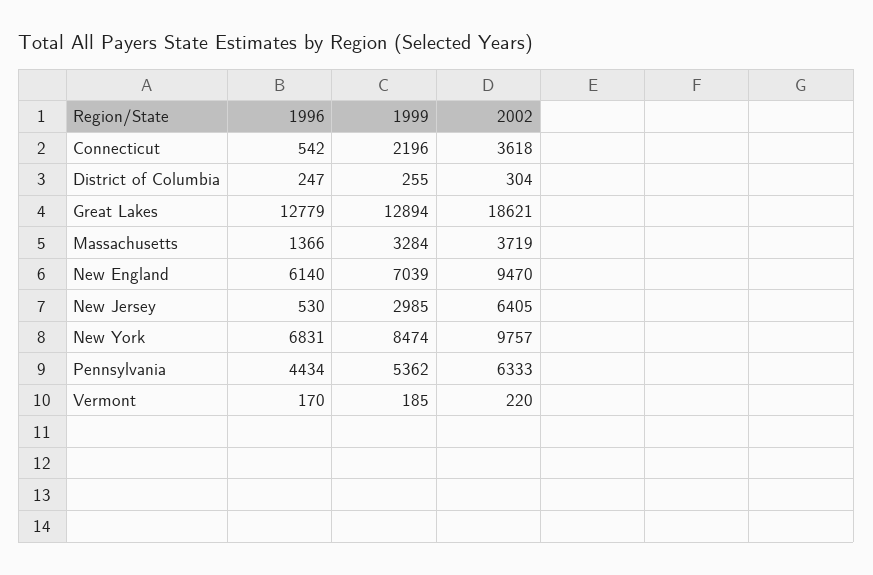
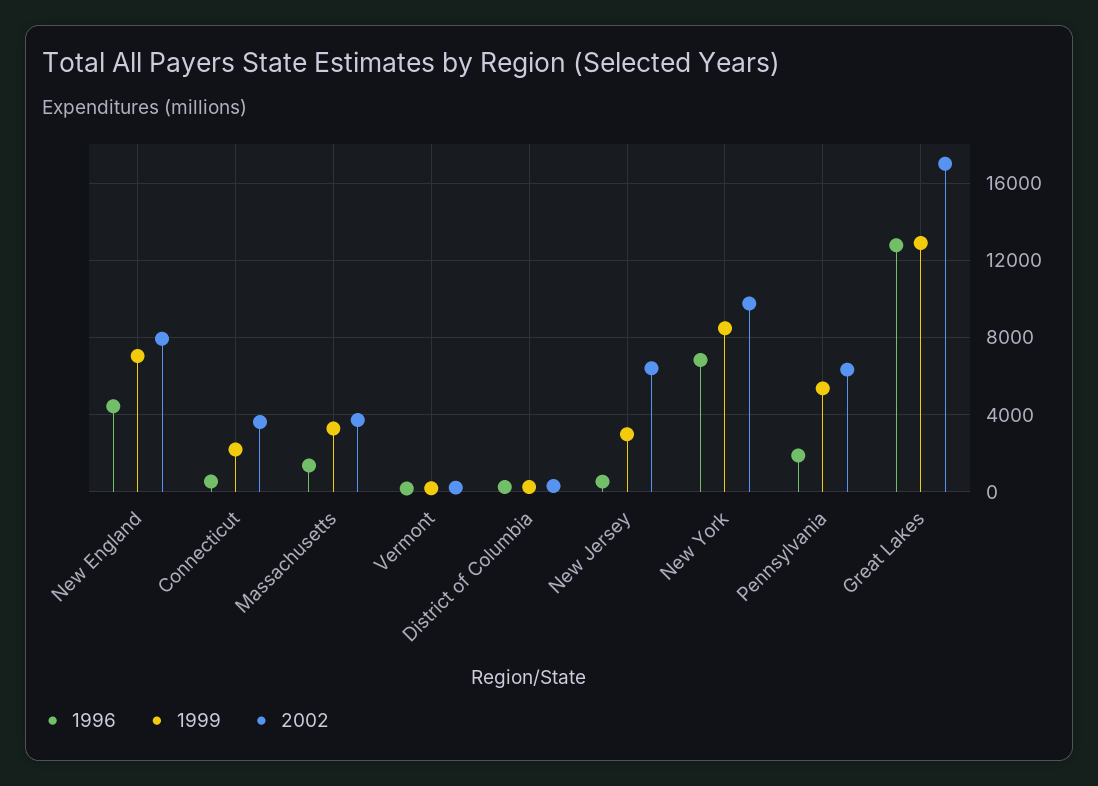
  {
    "1996": {
      "Connecticut": 542,
      "District of Columbia": 247,
      "Great Lakes": 12779,
      "Massachusetts": 1366,
-     "New England": 6140,
+     "New England": 4500,
      "New Jersey": 530,
      "New York": 6831,
-     "Pennsylvania": 4434,
+     "Pennsylvania": 2000,
      "Vermont": 170
    },
    "1999": {
      "Connecticut": 2196,
      "District of Columbia": 255,
      "Great Lakes": 12894,
      "Massachusetts": 3284,
      "New England": 7039,
      "New Jersey": 2985,
      "New York": 8474,
      "Pennsylvania": 5362,
      "Vermont": 185
    },
    "2002": {
      "Connecticut": 3618,
      "District of Columbia": 304,
-     "Great Lakes": 18621,
+     "Great Lakes": 17000,
      "Massachusetts": 3719,
-     "New England": 9470,
+     "New England": 8000,
      "New Jersey": 6405,
      "New York": 9757,
      "Pennsylvania": 6333,
      "Vermont": 220
    }
  }

